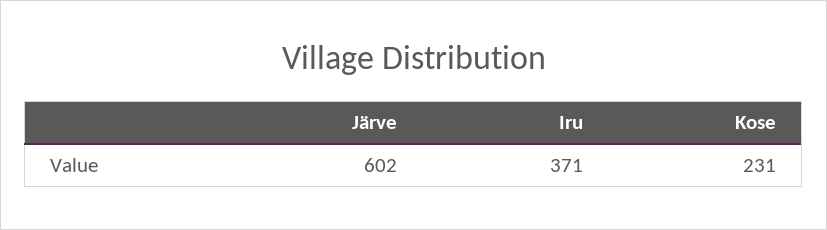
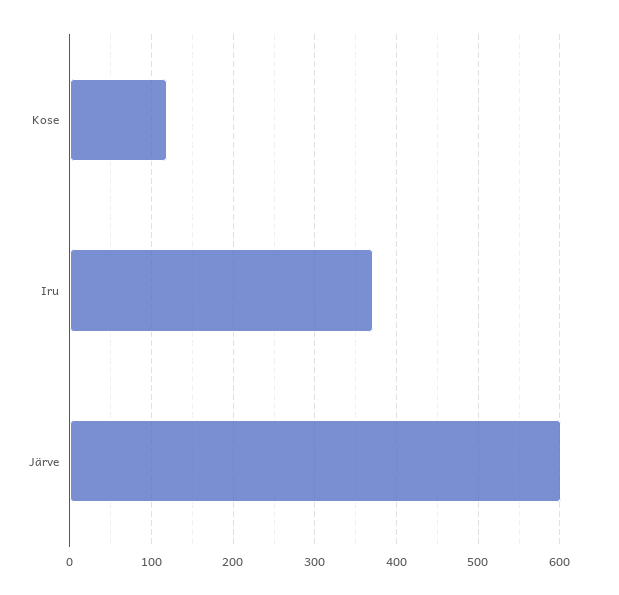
  {
    "Järve": 602,
    "Iru": 371,
-   "Kose": 231
+   "Kose": 120
  }

